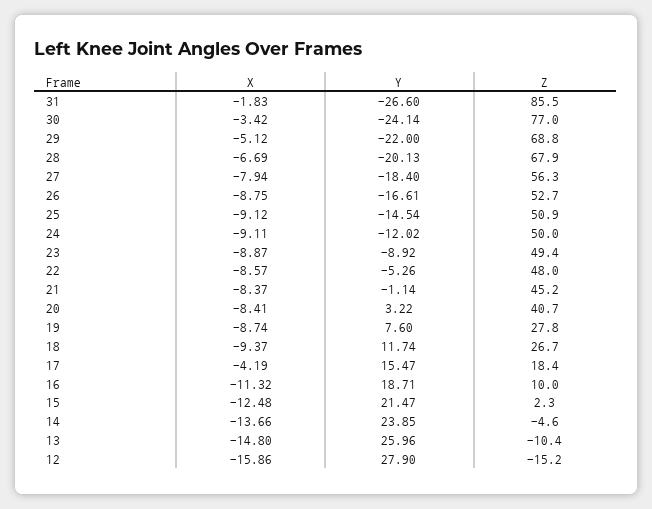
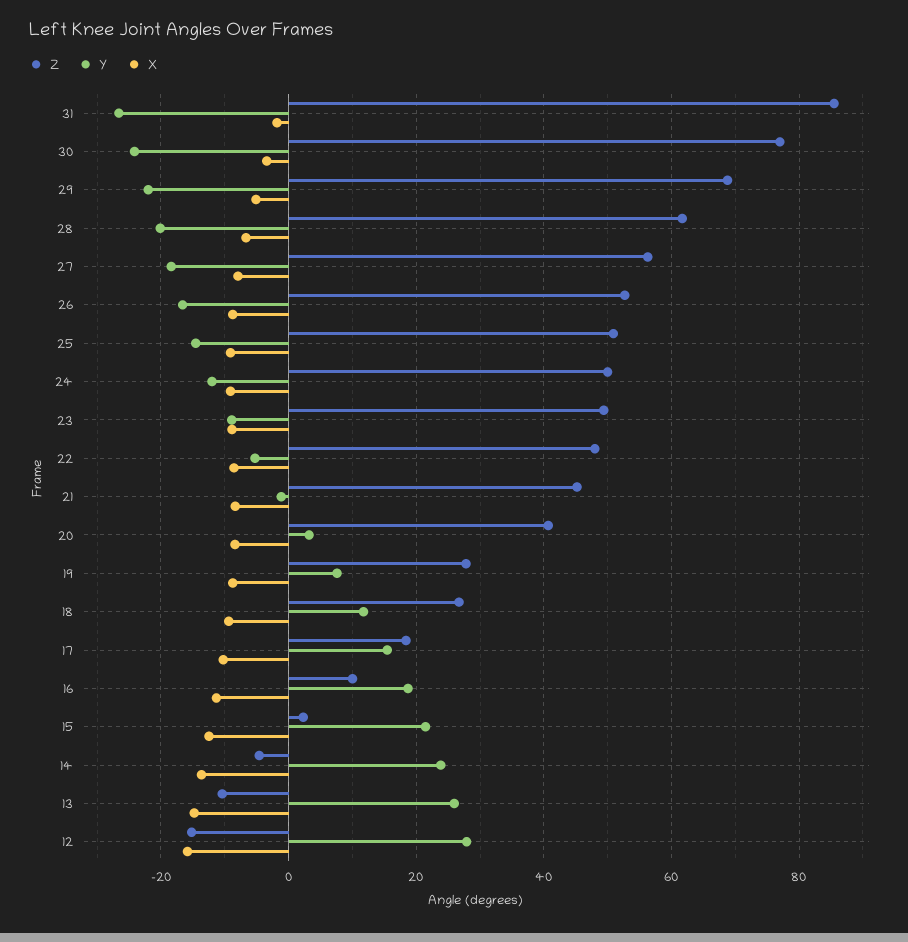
  {
    "X": {
      "31": -1.83,
      "30": -3.42,
      "29": -5.12,
      "28": -6.69,
      "27": -7.94,
      "26": -8.75,
      "25": -9.12,
      "24": -9.11,
      "23": -8.87,
      "22": -8.57,
      "21": -8.37,
      "20": -8.41,
      "19": -8.74,
      "18": -9.37,
-     "17": -4.19,
+     "17": -10,
      "16": -11.32,
      "15": -12.48,
      "14": -13.66,
      "13": -14.8,
      "12": -15.86
    },
    "Y": {
      "31": -26.6,
      "30": -24.14,
      "29": -22,
      "28": -20.13,
      "27": -18.4,
      "26": -16.61,
      "25": -14.54,
      "24": -12.02,
      "23": -8.92,
      "22": -5.26,
      "21": -1.14,
      "20": 3.22,
      "19": 7.6,
      "18": 11.74,
      "17": 15.47,
      "16": 18.71,
      "15": 21.47,
      "14": 23.85,
      "13": 25.96,
      "12": 27.9
    },
    "Z": {
      "31": 85.5,
      "30": 77,
      "29": 68.8,
-     "28": 67.9,
+     "28": 62,
      "27": 56.3,
      "26": 52.7,
      "25": 50.9,
      "24": 50,
      "23": 49.4,
      "22": 48,
      "21": 45.2,
      "20": 40.7,
      "19": 27.8,
      "18": 26.7,
      "17": 18.4,
      "16": 10,
      "15": 2.3,
      "14": -4.6,
      "13": -10.4,
      "12": -15.2
    }
  }

